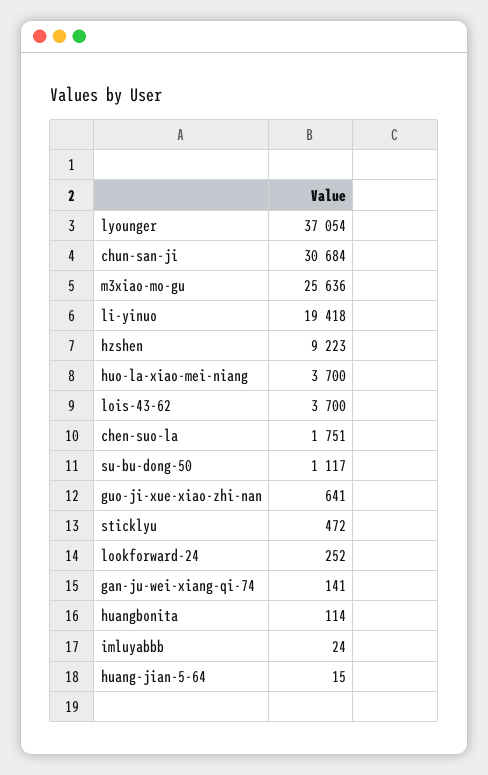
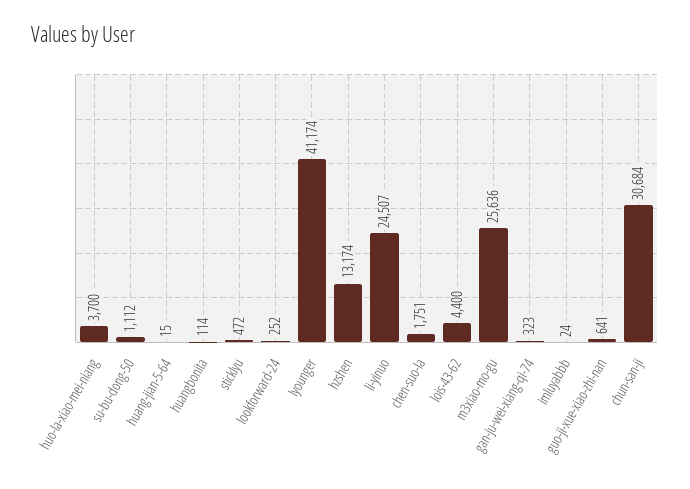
  {
-   "lyounger": 37054,
+   "lyounger": 41174,
    "chun-san-ji": 30684,
    "m3xiao-mo-gu": 25636,
-   "li-yinuo": 19418,
+   "li-yinuo": 24507,
-   "hzshen": 9223,
+   "hzshen": 13174,
    "huo-la-xiao-mei-niang": 3700,
-   "lois-43-62": 3700,
+   "lois-43-62": 4400,
    "chen-suo-la": 1751,
-   "su-bu-dong-50": 1117,
+   "su-bu-dong-50": 1112,
    "guo-ji-xue-xiao-zhi-nan": 641,
    "sticklyu": 472,
    "lookforward-24": 252,
-   "gan-ju-wei-xiang-qi-74": 141,
+   "gan-ju-wei-xiang-qi-74": 323,
    "huangbonita": 114,
    "imluyabbb": 24,
    "huang-jian-5-64": 15
  }

